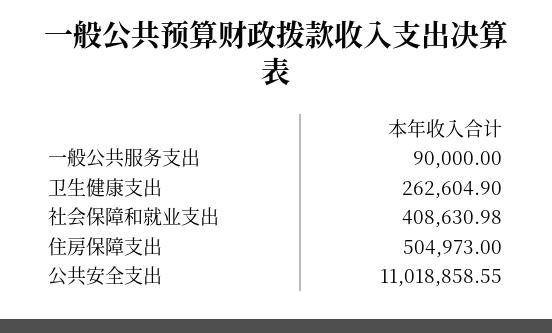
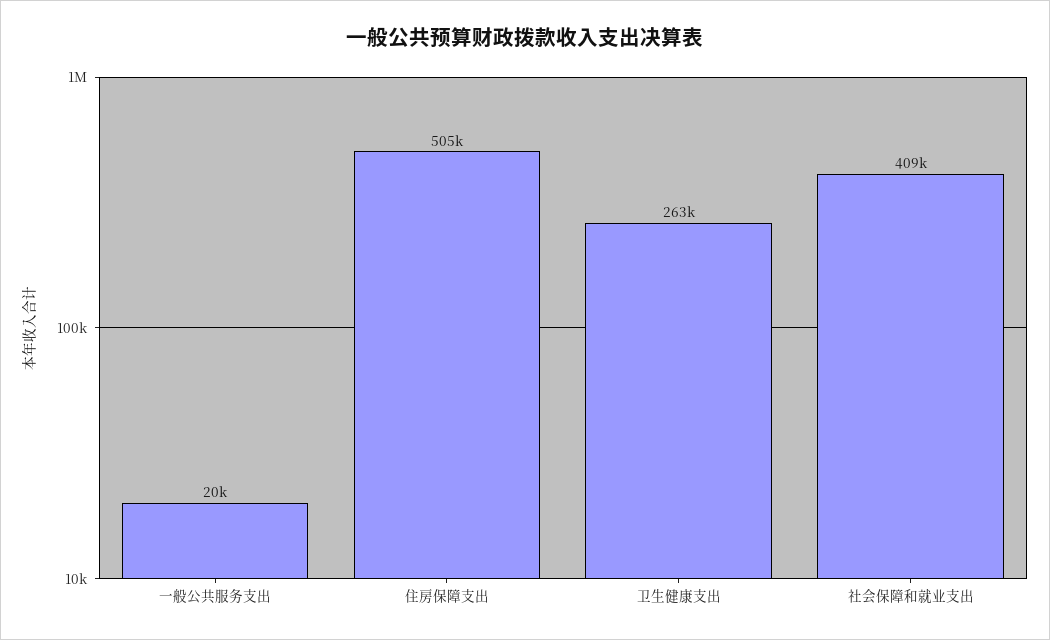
  {
-   "一般公共服务支出": 90000,
+   "一般公共服务支出": 20000,
    "卫生健康支出": 262604.9,
    "社会保障和就业支出": 408630.98,
-   "住房保障支出": 504973,
+   "住房保障支出": 504973
-   "公共安全支出": 11018858.55
  }

